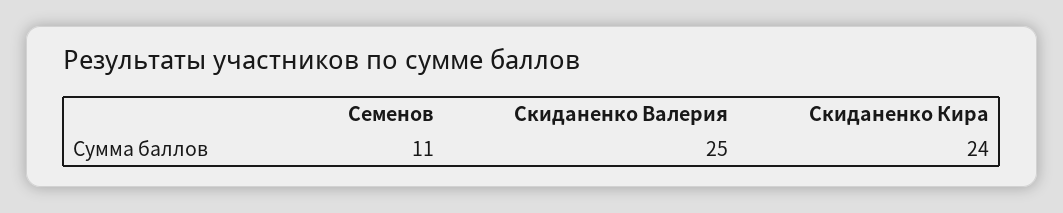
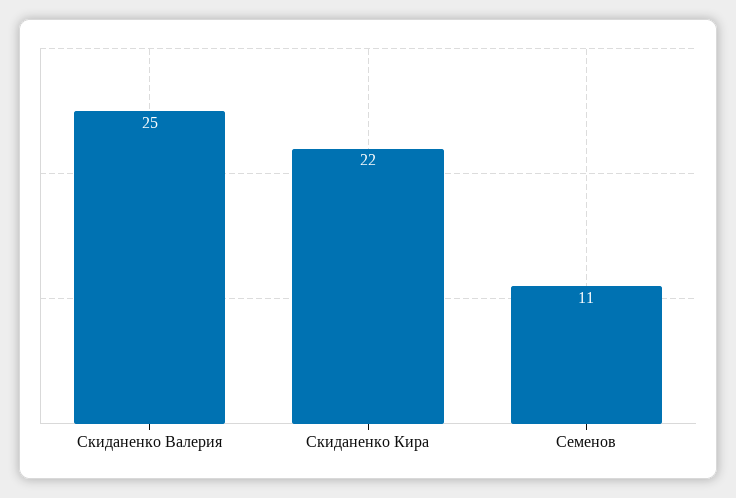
  {
    "Семенов": 11,
    "Скиданенко Валерия": 25,
-   "Скиданенко Кира": 24
+   "Скиданенко Кира": 22
  }

